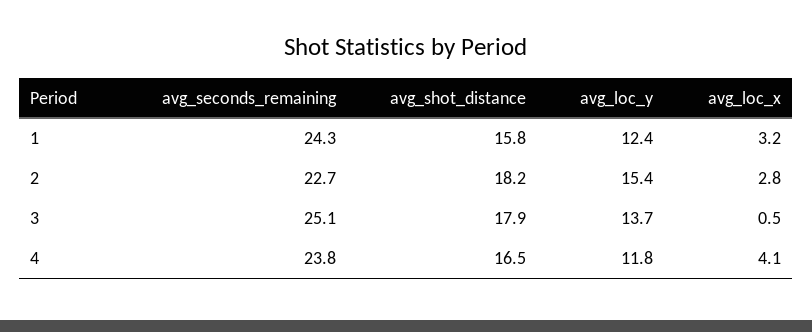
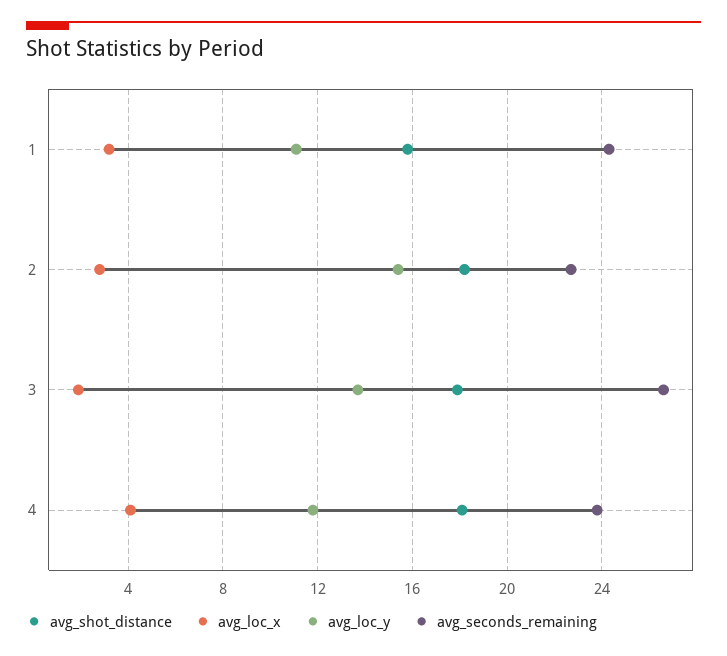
  {
    "avg_seconds_remaining": {
      "1": 24.3,
      "2": 22.7,
-     "3": 25.1,
+     "3": 26.5,
      "4": 23.8
    },
    "avg_shot_distance": {
      "1": 15.8,
      "2": 18.2,
      "3": 17.9,
-     "4": 16.5
+     "4": 18
    },
    "avg_loc_y": {
-     "1": 12.4,
+     "1": 11,
      "2": 15.4,
      "3": 13.7,
      "4": 11.8
    },
    "avg_loc_x": {
      "1": 3.2,
      "2": 2.8,
-     "3": 0.5,
+     "3": 2,
      "4": 4.1
    }
  }

